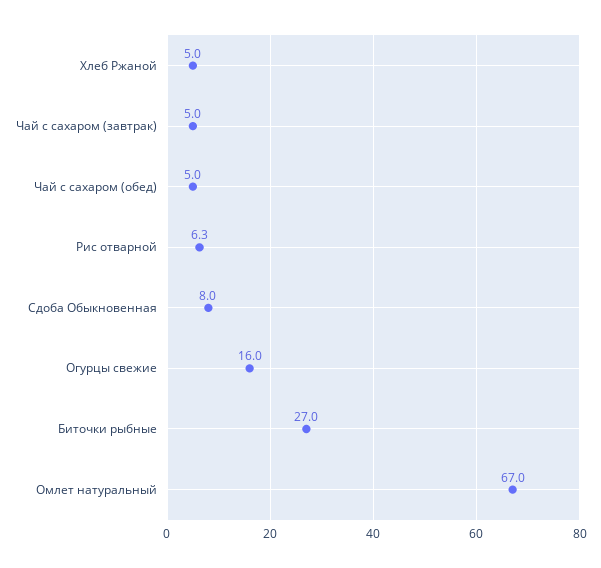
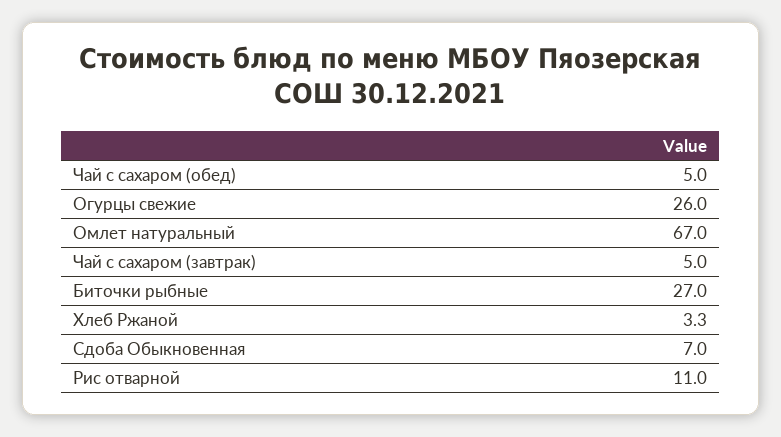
  {
-   "Хлеб Ржаной": 5,
+   "Хлеб Ржаной": 3.3,
    "Чай с сахаром (завтрак)": 5,
    "Чай с сахаром (обед)": 5,
-   "Рис отварной": 6.3,
+   "Рис отварной": 11,
-   "Сдоба Обыкновенная": 8,
+   "Сдоба Обыкновенная": 7,
-   "Огурцы свежие": 16,
+   "Огурцы свежие": 26,
    "Биточки рыбные": 27,
    "Омлет натуральный": 67
  }

